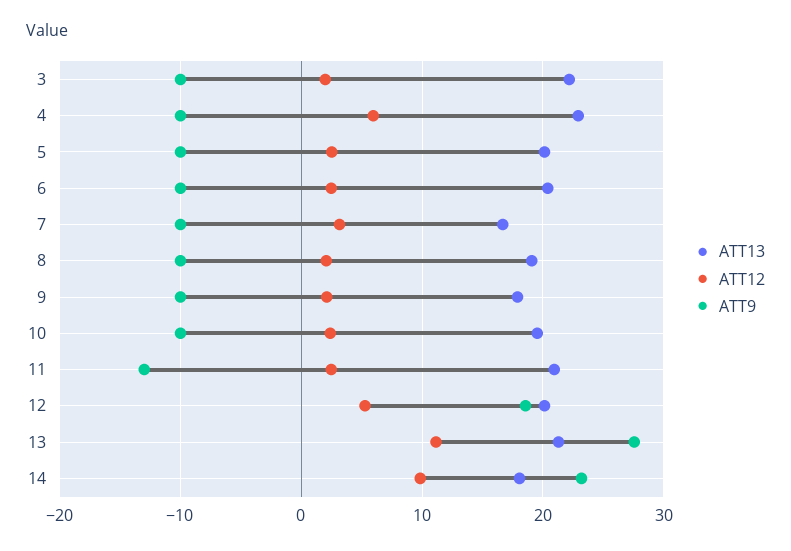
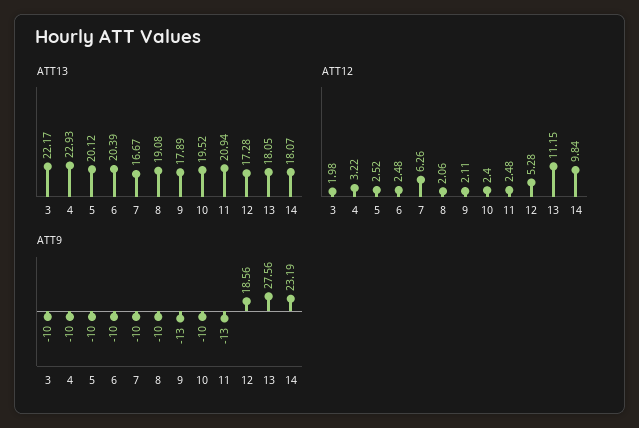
  {
    "ATT13": {
      "3": 22.17,
      "4": 22.93,
      "5": 20.12,
      "6": 20.39,
      "7": 16.67,
      "8": 19.08,
      "9": 17.89,
      "10": 19.52,
      "11": 20.94,
-     "12": 20,
+     "12": 17.28,
-     "13": 21,
+     "13": 18.05,
      "14": 18.07
    },
    "ATT12": {
      "3": 1.98,
-     "4": 6,
+     "4": 3.22,
      "5": 2.52,
      "6": 2.48,
-     "7": 3,
+     "7": 6.26,
      "8": 2.06,
      "9": 2.11,
      "10": 2.4,
      "11": 2.48,
      "12": 5.28,
      "13": 11.15,
      "14": 9.84
    },
    "ATT9": {
      "3": -10,
      "4": -10,
      "5": -10,
      "6": -10,
      "7": -10,
      "8": -10,
-     "9": -10,
+     "9": -13,
      "10": -10,
      "11": -13,
      "12": 18.56,
      "13": 27.56,
      "14": 23.19
    }
  }

